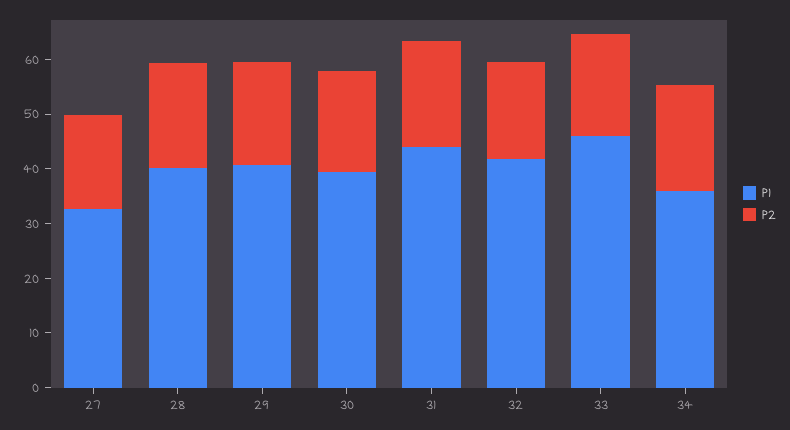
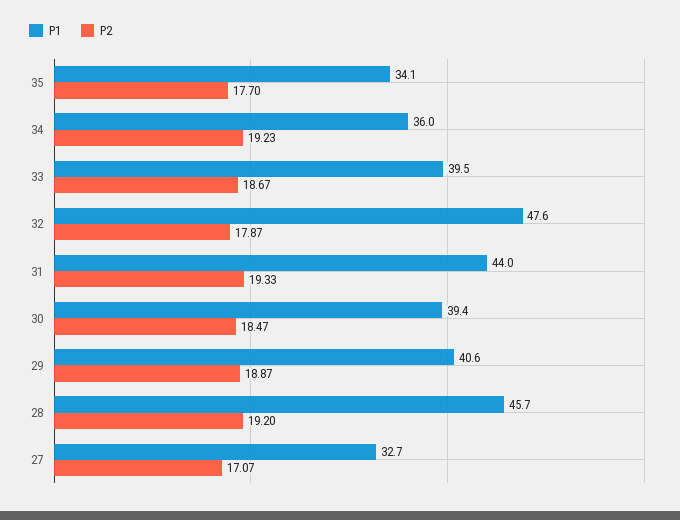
  {
    "P1": {
      "27": 32.7,
-     "28": 40,
+     "28": 45.7,
      "29": 40.6,
      "30": 39.4,
      "31": 44,
-     "32": 42,
+     "32": 47.6,
-     "33": 46,
+     "33": 39.5,
-     "34": 36
+     "34": 36,
+     "35": 34.1
    },
    "P2": {
      "27": 17.07,
      "28": 19.2,
      "29": 18.87,
      "30": 18.47,
      "31": 19.33,
      "32": 17.87,
      "33": 18.67,
-     "34": 19.23
+     "34": 19.23,
+     "35": 17.7
    }
  }

